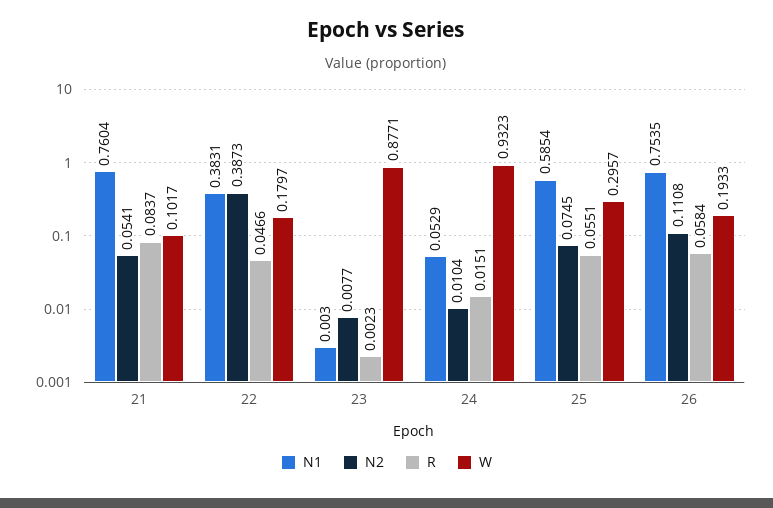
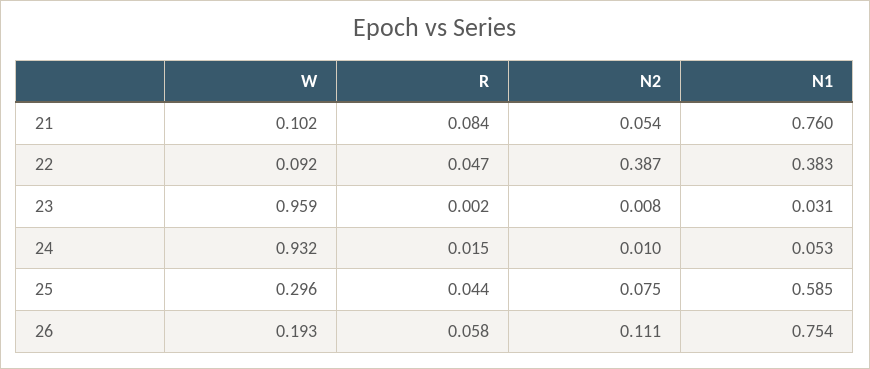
  {
    "N1": {
      "21": 0.7604,
      "22": 0.3831,
-     "23": 0.003,
+     "23": 0.031,
      "24": 0.0529,
      "25": 0.5854,
      "26": 0.7535
    },
    "N2": {
      "21": 0.0541,
      "22": 0.3873,
      "23": 0.0077,
      "24": 0.0104,
      "25": 0.0745,
      "26": 0.1108
    },
    "R": {
      "21": 0.0837,
      "22": 0.0466,
      "23": 0.0023,
      "24": 0.0151,
-     "25": 0.0551,
+     "25": 0.044,
      "26": 0.0584
    },
    "W": {
      "21": 0.1017,
-     "22": 0.1797,
+     "22": 0.092,
-     "23": 0.8771,
+     "23": 0.959,
      "24": 0.9323,
      "25": 0.2957,
      "26": 0.1933
    }
  }

